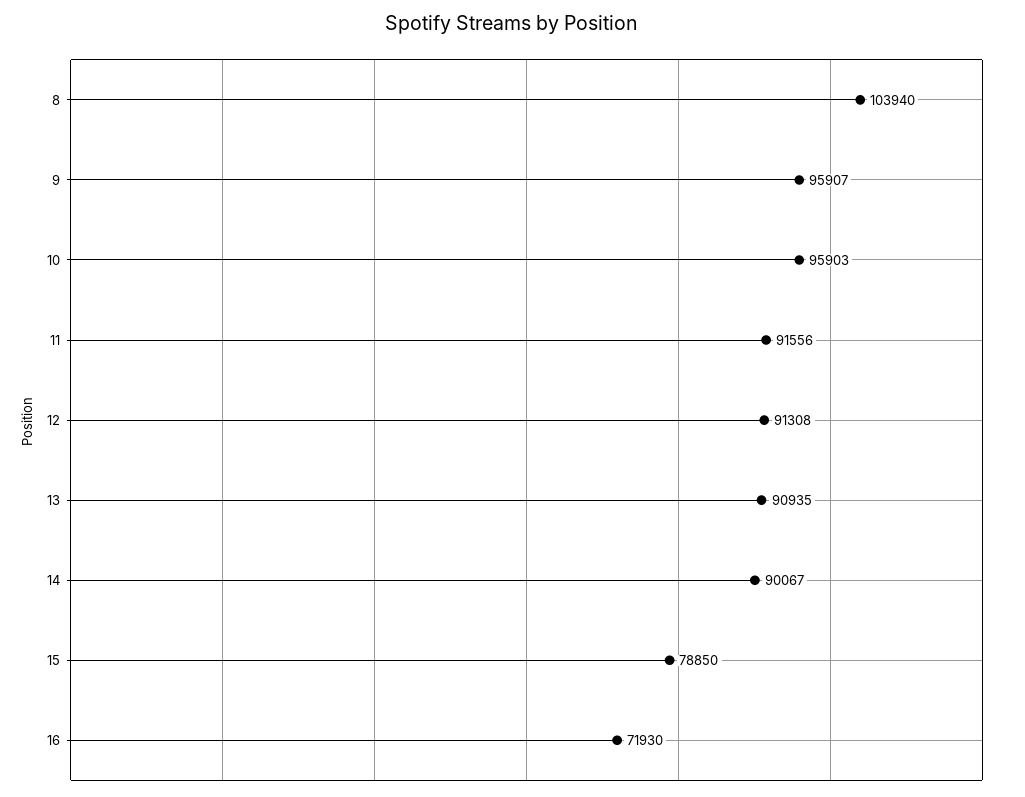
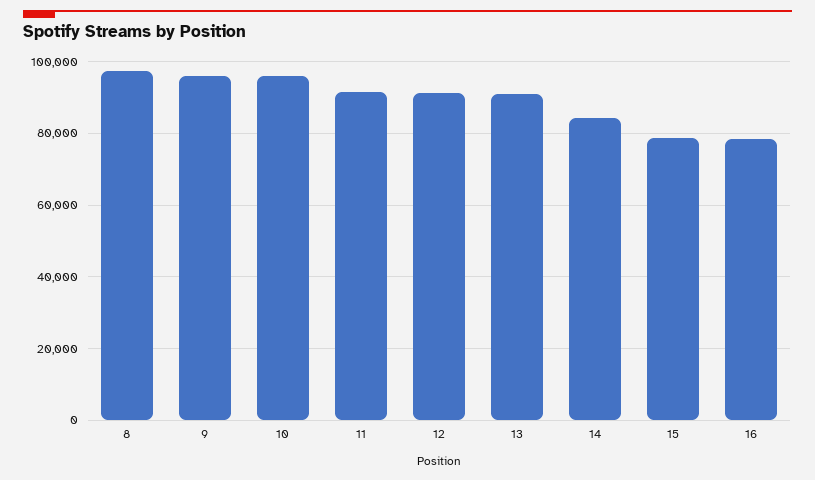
  {
-   "8": 103940,
+   "8": 98000,
    "9": 95907,
    "10": 95903,
    "11": 91556,
    "12": 91308,
    "13": 90935,
-   "14": 90067,
+   "14": 84000,
    "15": 78850,
-   "16": 71930
+   "16": 78000
  }

